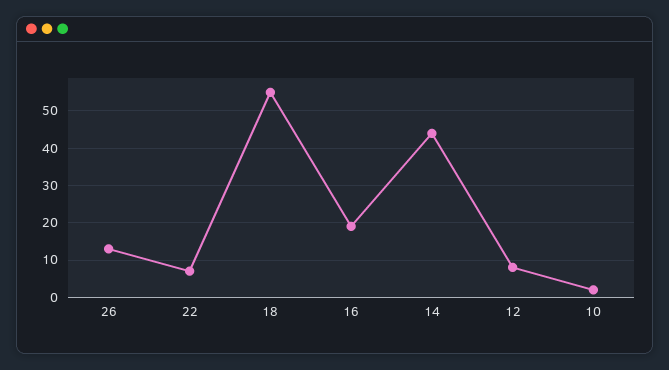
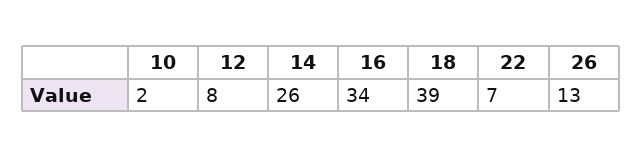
  {
    "26": 13,
    "22": 7,
-   "18": 55,
+   "18": 39,
-   "16": 20,
+   "16": 34,
-   "14": 45,
+   "14": 26,
    "12": 8,
    "10": 2
  }

